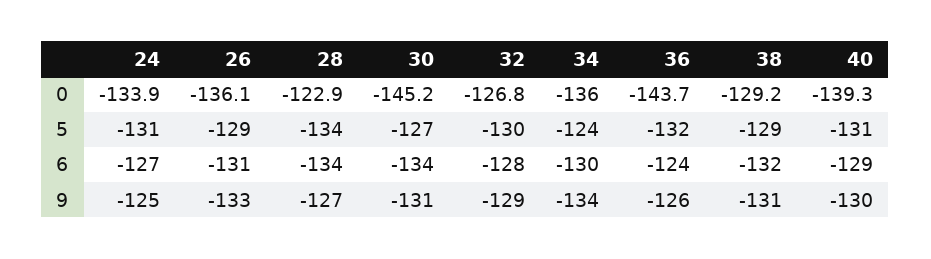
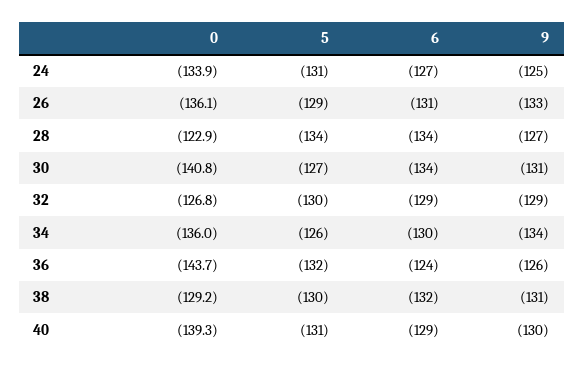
  {
    "24": {
      "0": -133.9,
      "5": -131,
      "6": -127,
      "9": -125
    },
    "26": {
      "0": -136.1,
      "5": -129,
      "6": -131,
      "9": -133
    },
    "28": {
      "0": -122.9,
      "5": -134,
      "6": -134,
      "9": -127
    },
    "30": {
-     "0": -145.2,
+     "0": -140.8,
      "5": -127,
      "6": -134,
      "9": -131
    },
    "32": {
      "0": -126.8,
      "5": -130,
-     "6": -128,
+     "6": -129,
      "9": -129
    },
    "34": {
      "0": -136,
-     "5": -124,
+     "5": -126,
      "6": -130,
      "9": -134
    },
    "36": {
      "0": -143.7,
      "5": -132,
      "6": -124,
      "9": -126
    },
    "38": {
      "0": -129.2,
-     "5": -129,
+     "5": -130,
      "6": -132,
      "9": -131
    },
    "40": {
      "0": -139.3,
      "5": -131,
      "6": -129,
      "9": -130
    }
  }

